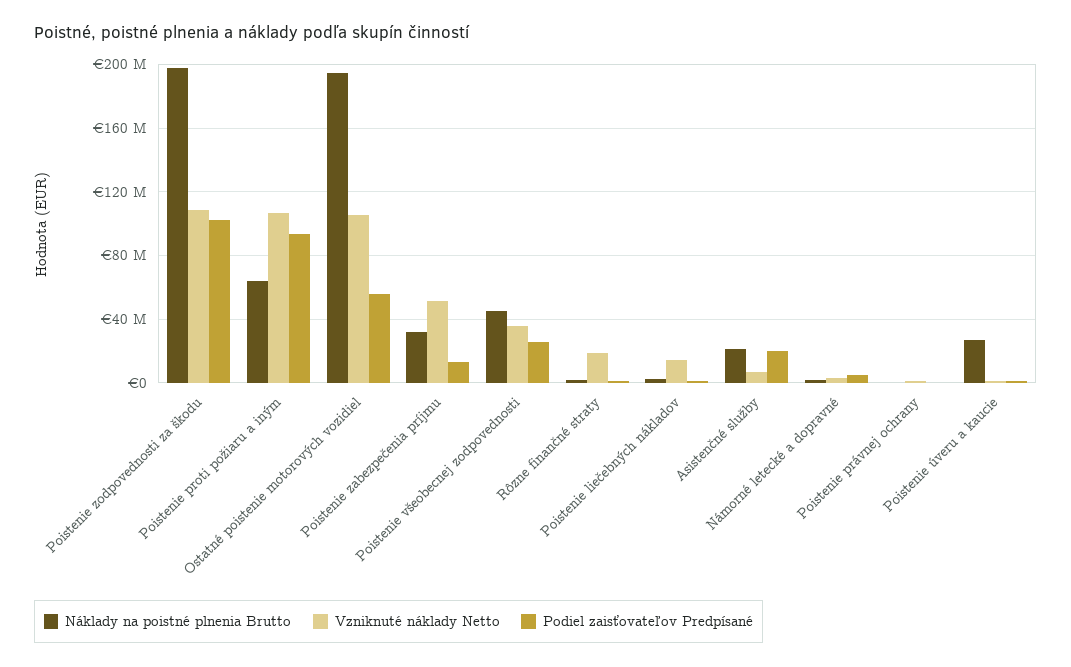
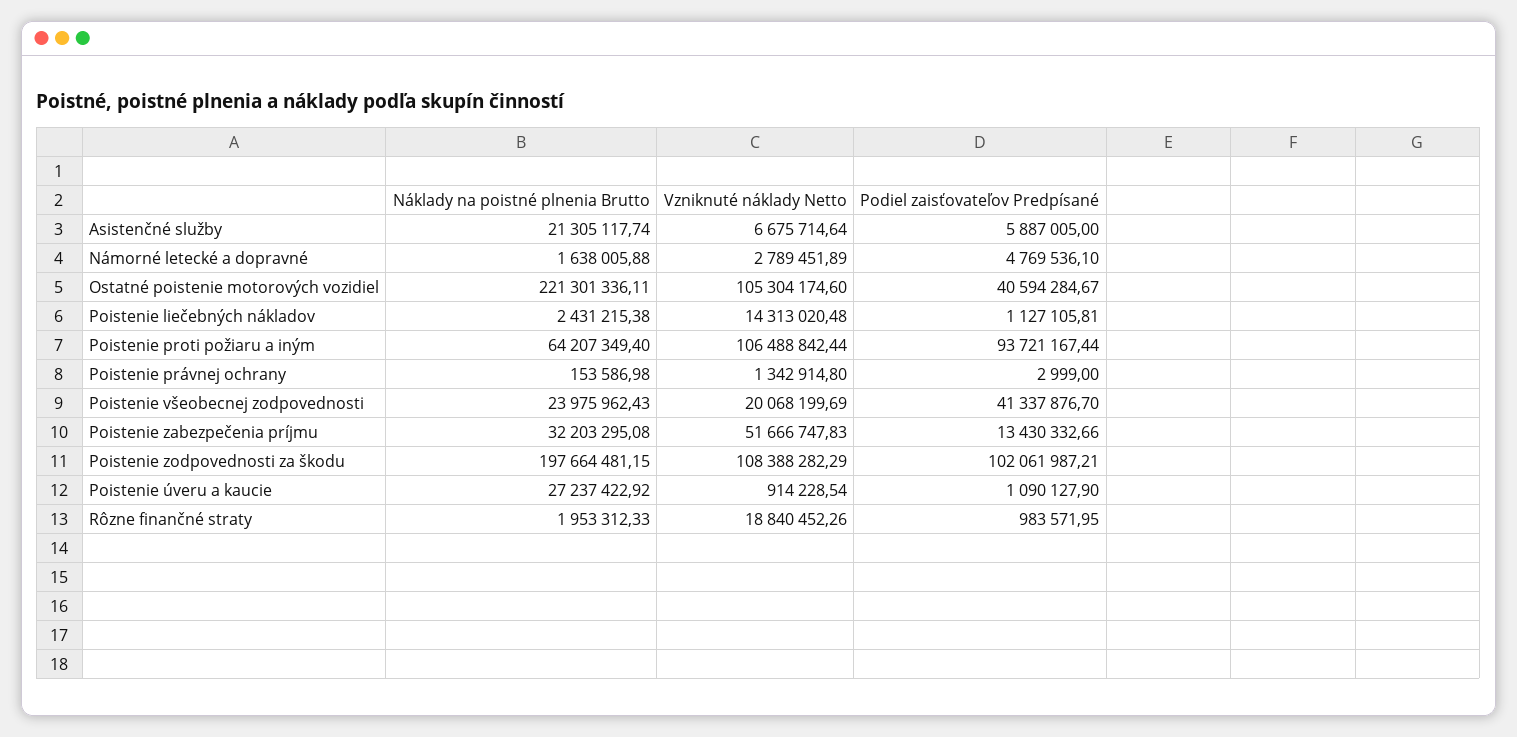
  {
    "Náklady na poistné plnenia Brutto": {
      "Poistenie zodpovednosti za škodu": 197664481.15,
      "Poistenie proti požiaru a iným": 64207349.4,
-     "Ostatné poistenie motorových vozidiel": 195000000,
+     "Ostatné poistenie motorových vozidiel": 221301336.11,
      "Poistenie zabezpečenia príjmu": 32203295.08,
-     "Poistenie všeobecnej zodpovednosti": 45000000,
+     "Poistenie všeobecnej zodpovednosti": 23975962.43,
      "Rôzne finančné straty": 1953312.33,
      "Poistenie liečebných nákladov": 2431215.38,
      "Asistenčné služby": 21305117.74,
      "Námorné letecké a dopravné": 1638005.88,
      "Poistenie právnej ochrany": 153586.98,
      "Poistenie úveru a kaucie": 27237422.92
    },
    "Vzniknuté náklady Netto": {
      "Poistenie zodpovednosti za škodu": 108388282.29,
      "Poistenie proti požiaru a iným": 106488842.44,
      "Ostatné poistenie motorových vozidiel": 105304174.6,
      "Poistenie zabezpečenia príjmu": 51666747.83,
-     "Poistenie všeobecnej zodpovednosti": 35000000,
+     "Poistenie všeobecnej zodpovednosti": 20068199.69,
      "Rôzne finančné straty": 18840452.26,
      "Poistenie liečebných nákladov": 14313020.48,
      "Asistenčné služby": 6675714.64,
      "Námorné letecké a dopravné": 2789451.89,
      "Poistenie právnej ochrany": 1342914.8,
      "Poistenie úveru a kaucie": 914228.54
    },
    "Podiel zaisťovateľov Predpísané": {
      "Poistenie zodpovednosti za škodu": 102061987.21,
      "Poistenie proti požiaru a iným": 93721167.44,
-     "Ostatné poistenie motorových vozidiel": 55000000,
+     "Ostatné poistenie motorových vozidiel": 40594284.67,
      "Poistenie zabezpečenia príjmu": 13430332.66,
-     "Poistenie všeobecnej zodpovednosti": 25000000,
+     "Poistenie všeobecnej zodpovednosti": 41337876.7,
      "Rôzne finančné straty": 983571.95,
      "Poistenie liečebných nákladov": 1127105.81,
-     "Asistenčné služby": 20000000,
+     "Asistenčné služby": 5887005,
      "Námorné letecké a dopravné": 4769536.1,
      "Poistenie právnej ochrany": 2999,
      "Poistenie úveru a kaucie": 1090127.9
    }
  }

